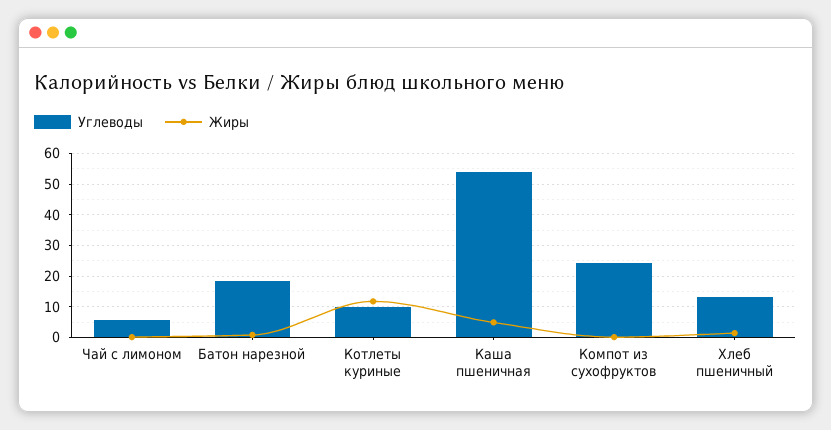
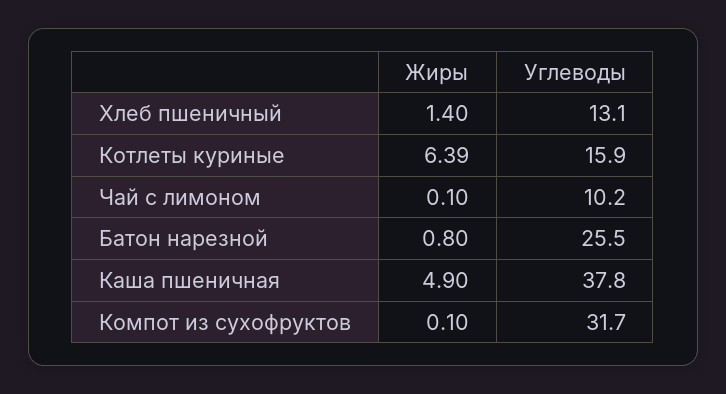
  {
    "Углеводы": {
-     "Чай с лимоном": 6,
+     "Чай с лимоном": 10.2,
-     "Батон нарезной": 18,
+     "Батон нарезной": 25.5,
-     "Котлеты куриные": 10,
+     "Котлеты куриные": 15.9,
-     "Каша пшеничная": 54,
+     "Каша пшеничная": 37.8,
-     "Компот из сухофруктов": 24,
+     "Компот из сухофруктов": 31.7,
      "Хлеб пшеничный": 13.1
    },
    "Жиры": {
      "Чай с лимоном": 0.1,
      "Батон нарезной": 0.8,
-     "Котлеты куриные": 12,
+     "Котлеты куриные": 6.39,
      "Каша пшеничная": 4.9,
      "Компот из сухофруктов": 0.1,
      "Хлеб пшеничный": 1.4
    }
  }

